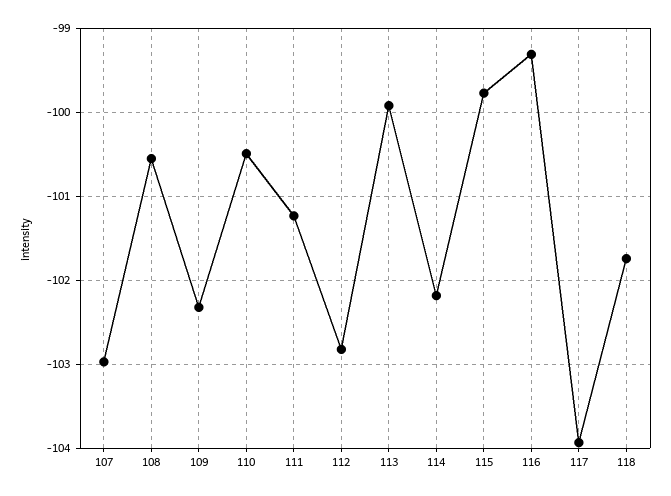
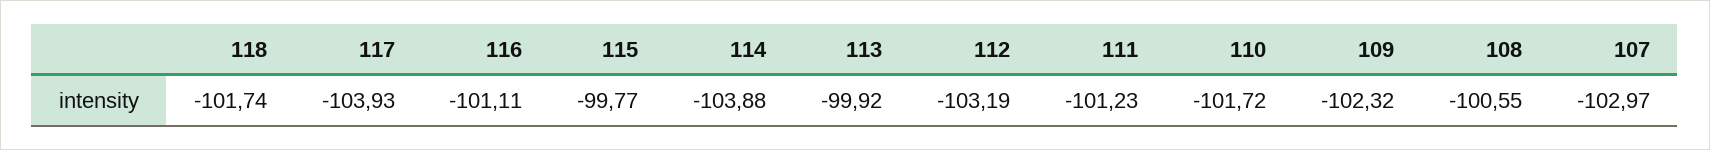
  {
    "107": -102.97,
    "108": -100.55,
    "109": -102.32,
-   "110": -100.5,
+   "110": -101.72,
    "111": -101.23,
-   "112": -102.8,
+   "112": -103.19,
    "113": -99.92,
-   "114": -102.2,
+   "114": -103.88,
    "115": -99.77,
-   "116": -99.3,
+   "116": -101.11,
    "117": -103.93,
    "118": -101.74
  }

